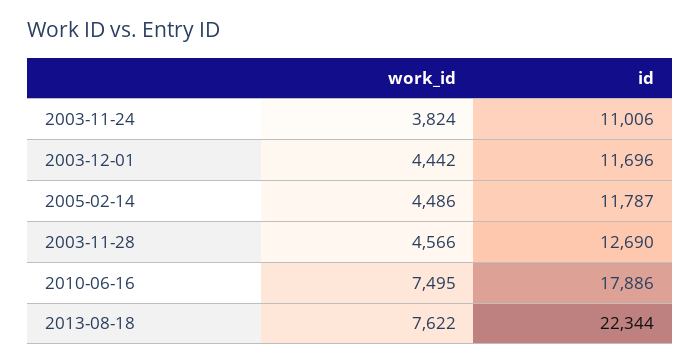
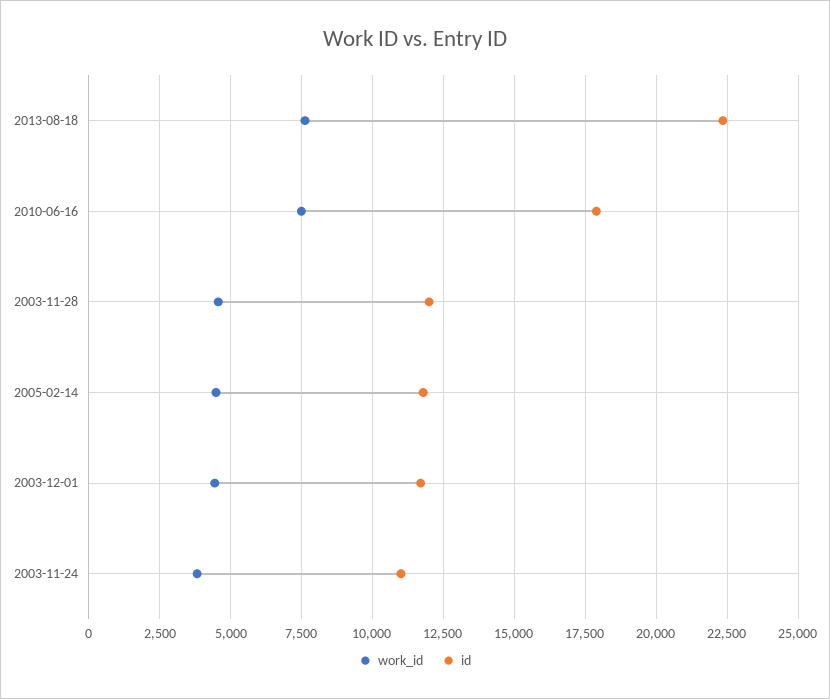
  {
    "work_id": {
      "2003-11-24": 3824,
      "2003-12-01": 4442,
      "2005-02-14": 4486,
      "2003-11-28": 4566,
      "2010-06-16": 7495,
      "2013-08-18": 7622
    },
    "id": {
      "2003-11-24": 11006,
      "2003-12-01": 11696,
      "2005-02-14": 11787,
-     "2003-11-28": 12690,
+     "2003-11-28": 12000,
      "2010-06-16": 17886,
      "2013-08-18": 22344
    }
  }

